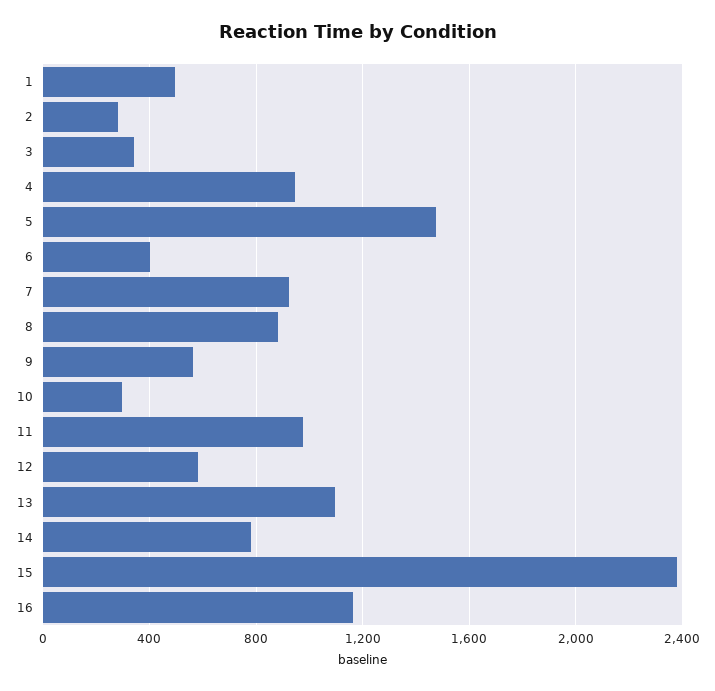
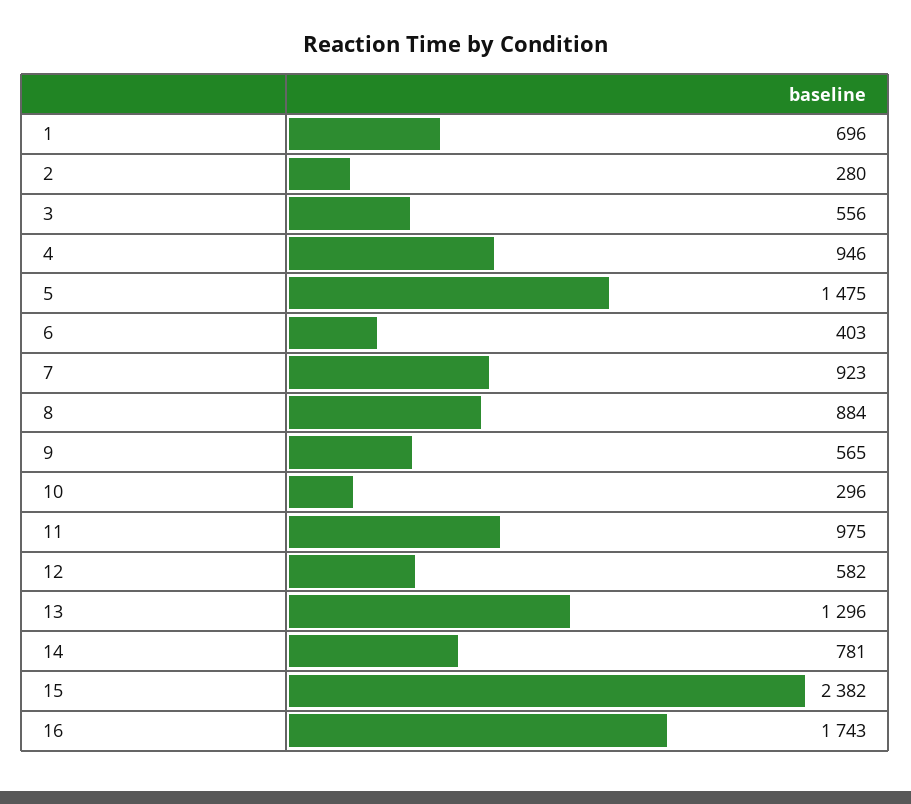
  {
-   "1": 500,
+   "1": 696,
    "2": 280,
-   "3": 350,
+   "3": 556,
    "4": 946,
    "5": 1475,
    "6": 403,
    "7": 923,
    "8": 884,
    "9": 565,
    "10": 296,
    "11": 975,
    "12": 582,
-   "13": 1100,
+   "13": 1296,
    "14": 781,
    "15": 2382,
-   "16": 1150
+   "16": 1743
  }

